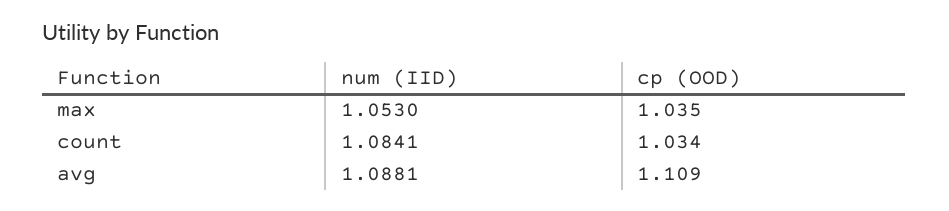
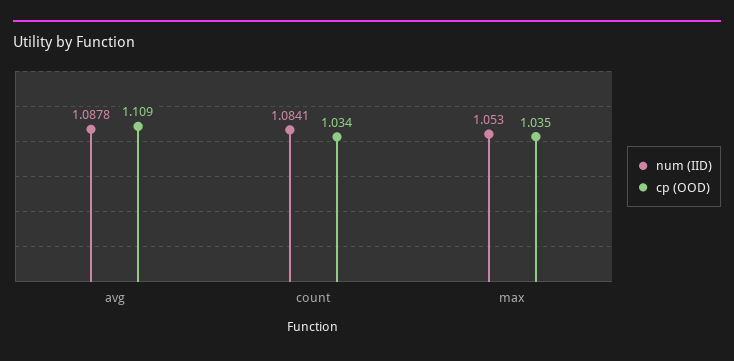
  {
    "num (IID)": {
      "max": 1.053,
      "count": 1.0841,
-     "avg": 1.0881
+     "avg": 1.0878
    },
    "cp (OOD)": {
      "max": 1.035,
      "count": 1.034,
      "avg": 1.109
    }
  }

